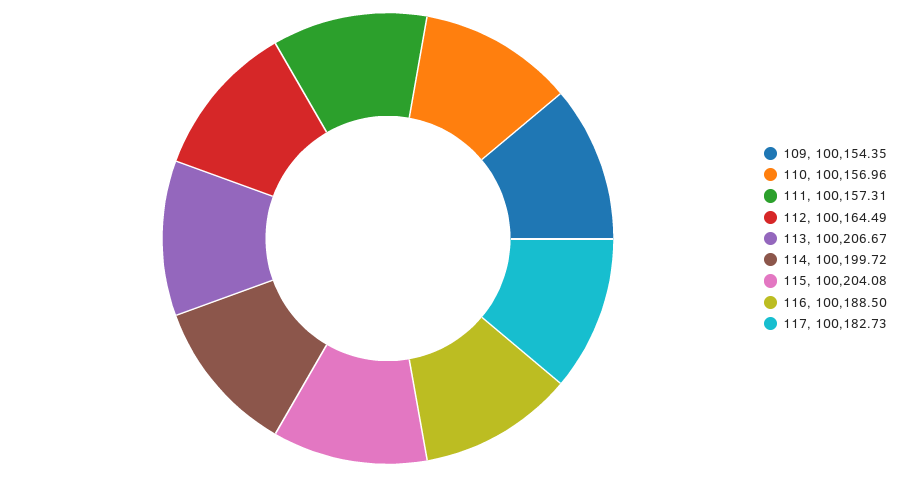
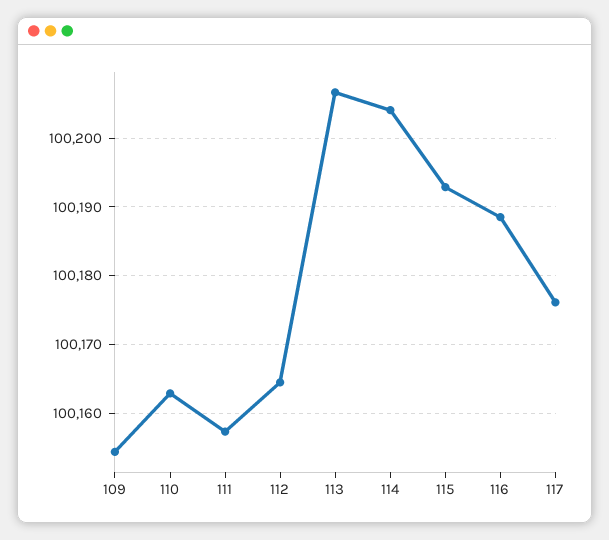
  {
    "109": 100154.35,
-   "110": 100156.96,
+   "110": 100163,
    "111": 100157.31,
    "112": 100164.49,
    "113": 100206.67,
-   "114": 100199.72,
+   "114": 100204,
-   "115": 100204.08,
+   "115": 100193,
    "116": 100188.5,
-   "117": 100182.73
+   "117": 100176
  }

